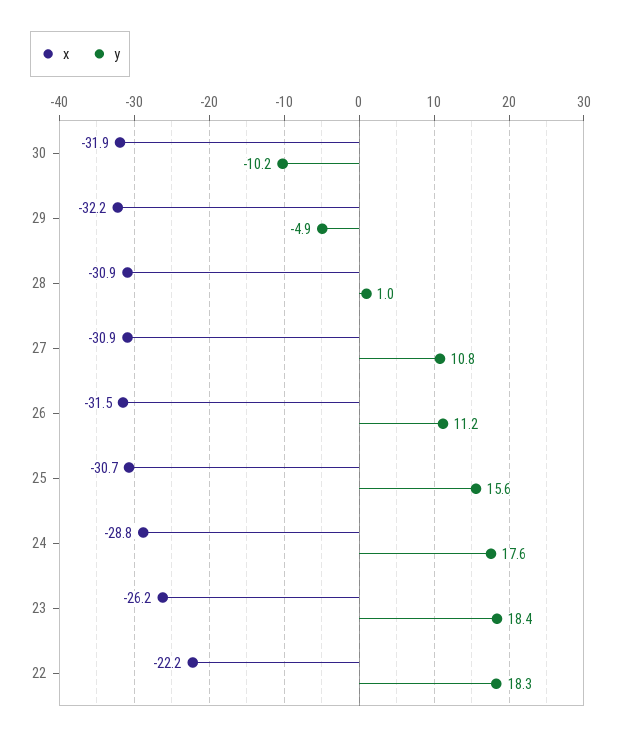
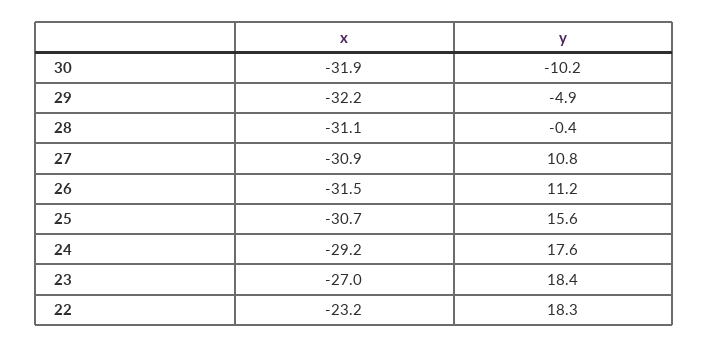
  {
    "x": {
      "30": -31.9,
      "29": -32.2,
-     "28": -30.9,
+     "28": -31.1,
      "27": -30.9,
      "26": -31.5,
      "25": -30.7,
-     "24": -28.8,
+     "24": -29.2,
-     "23": -26.2,
+     "23": -27,
-     "22": -22.2
+     "22": -23.2
    },
    "y": {
      "30": -10.2,
      "29": -4.9,
-     "28": 1,
+     "28": -0.4,
      "27": 10.8,
      "26": 11.2,
      "25": 15.6,
      "24": 17.6,
      "23": 18.4,
      "22": 18.3
    }
  }

